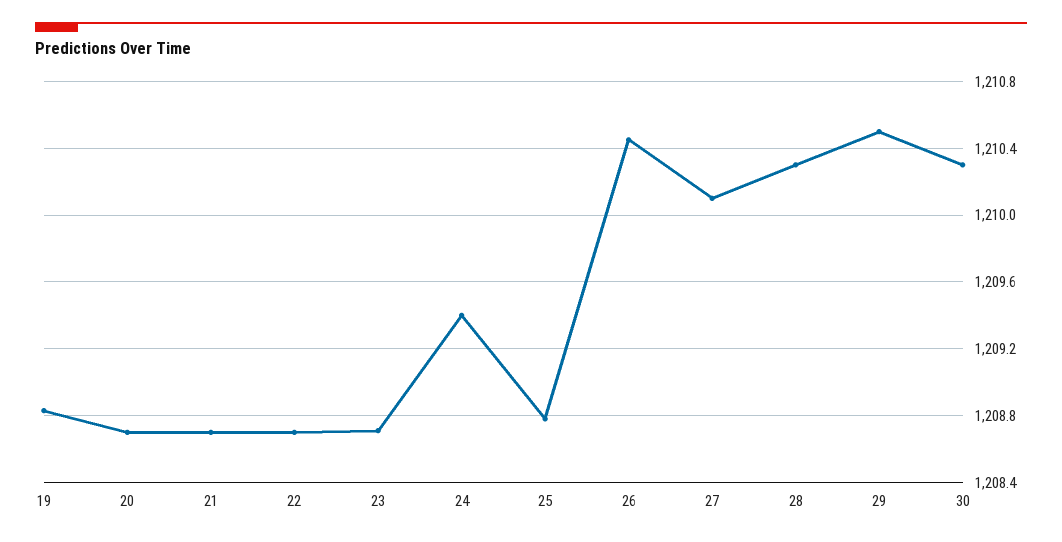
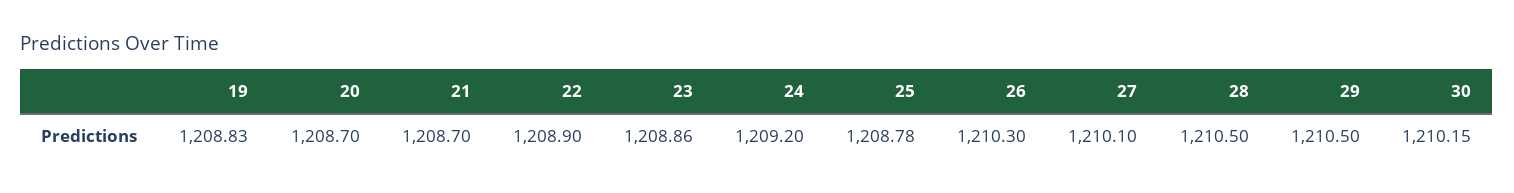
  {
    "19": 1208.83,
    "20": 1208.7,
    "21": 1208.7,
-   "22": 1208.7,
+   "22": 1208.9,
-   "23": 1208.7,
+   "23": 1208.86,
-   "24": 1209.4,
+   "24": 1209.2,
    "25": 1208.78,
-   "26": 1210.45,
+   "26": 1210.3,
    "27": 1210.1,
-   "28": 1210.3,
+   "28": 1210.5,
    "29": 1210.5,
-   "30": 1210.3
+   "30": 1210.15
  }

